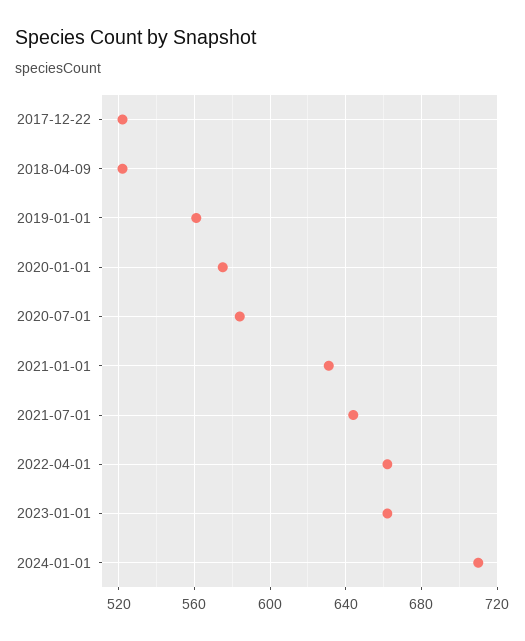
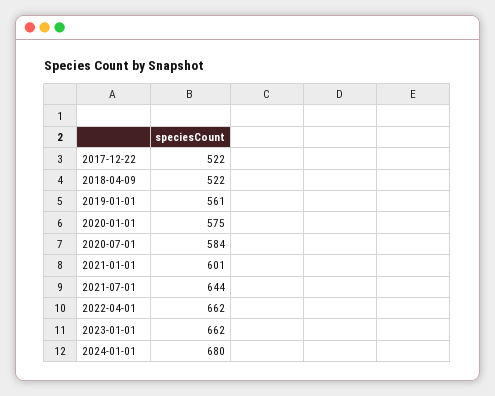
  {
    "2017-12-22": 522,
    "2018-04-09": 522,
    "2019-01-01": 561,
    "2020-01-01": 575,
    "2020-07-01": 584,
-   "2021-01-01": 630,
+   "2021-01-01": 601,
    "2021-07-01": 644,
    "2022-04-01": 662,
    "2023-01-01": 662,
-   "2024-01-01": 710
+   "2024-01-01": 680
  }

